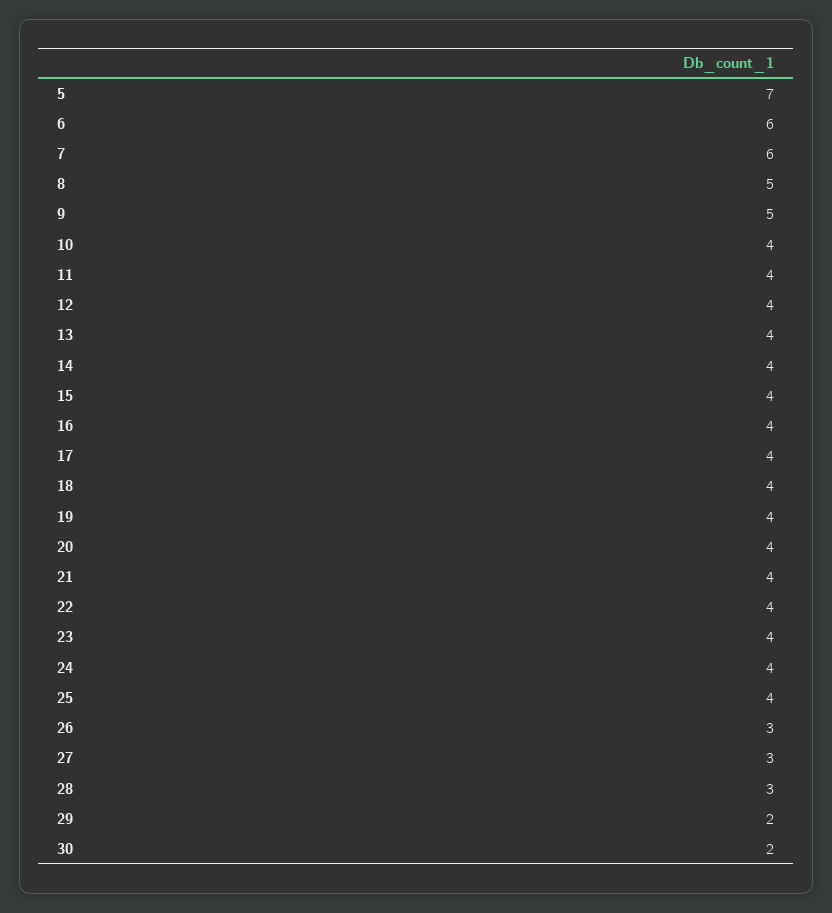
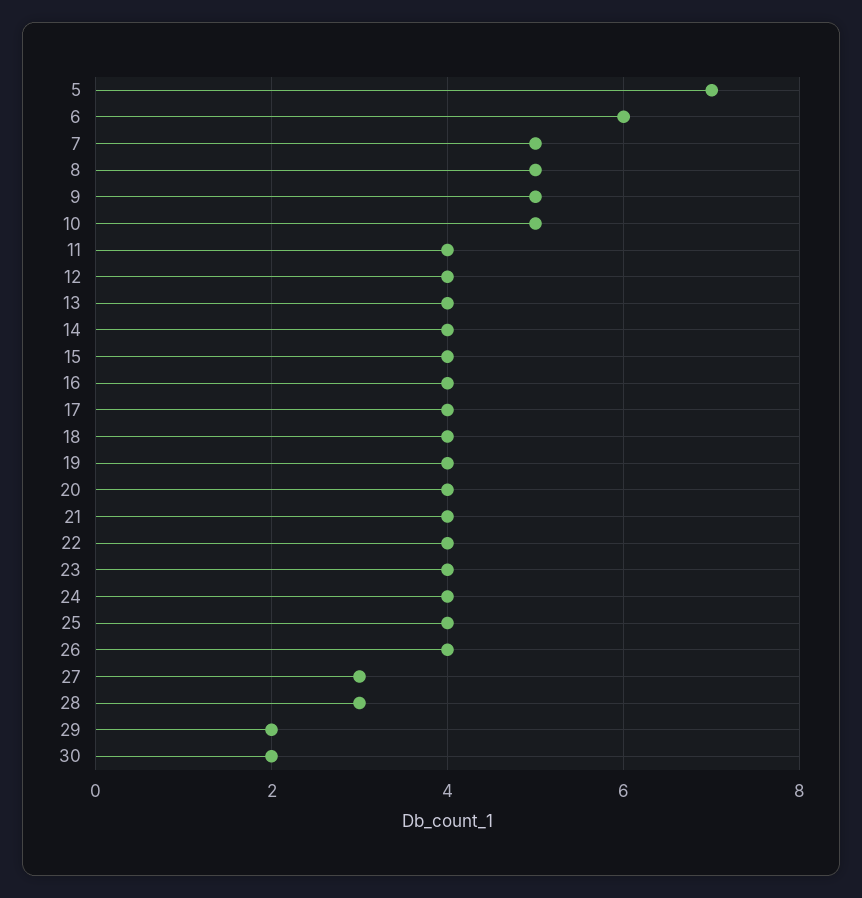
  {
    "5": 7,
    "6": 6,
-   "7": 6,
+   "7": 5,
    "8": 5,
    "9": 5,
-   "10": 4,
+   "10": 5,
    "11": 4,
    "12": 4,
    "13": 4,
    "14": 4,
    "15": 4,
    "16": 4,
    "17": 4,
    "18": 4,
    "19": 4,
    "20": 4,
    "21": 4,
    "22": 4,
    "23": 4,
    "24": 4,
    "25": 4,
-   "26": 3,
+   "26": 4,
    "27": 3,
    "28": 3,
    "29": 2,
    "30": 2
  }

